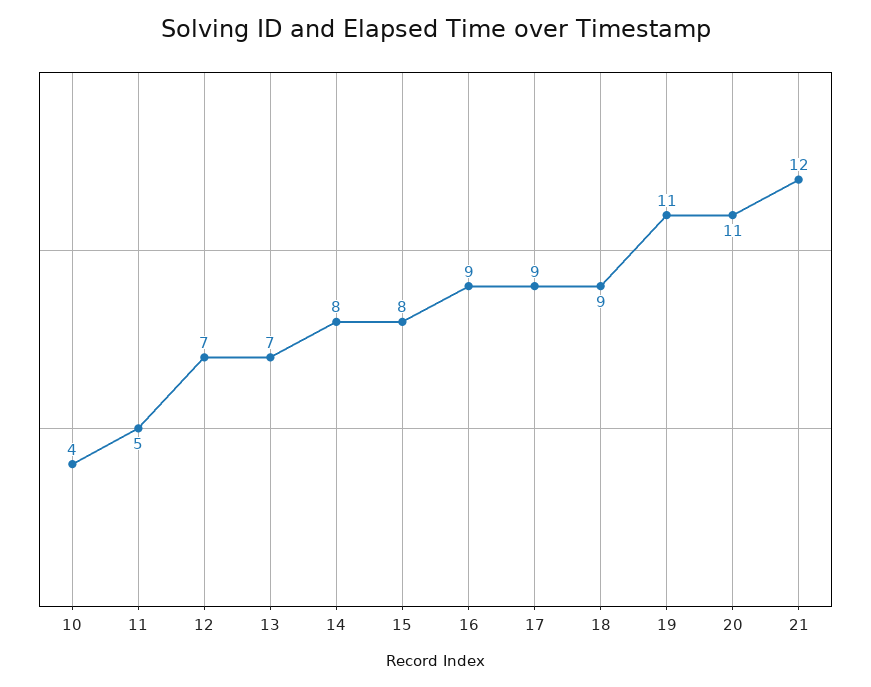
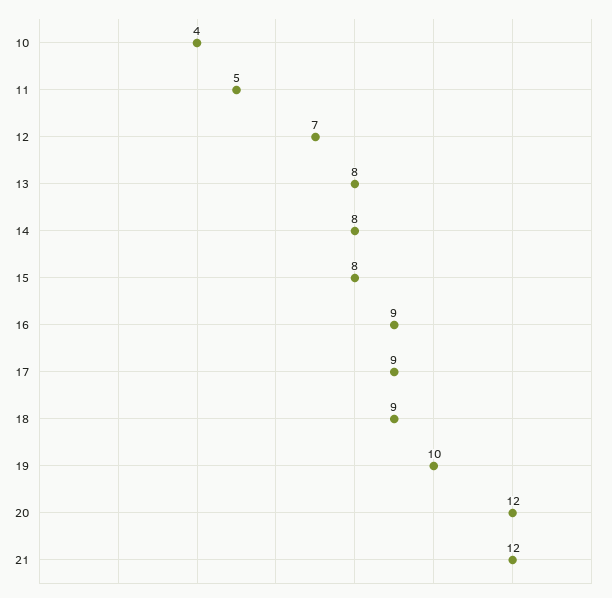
  {
    "10": 4,
    "11": 5,
    "12": 7,
-   "13": 7,
+   "13": 8,
    "14": 8,
    "15": 8,
    "16": 9,
    "17": 9,
    "18": 9,
-   "19": 11,
+   "19": 10,
-   "20": 11,
+   "20": 12,
    "21": 12
  }

